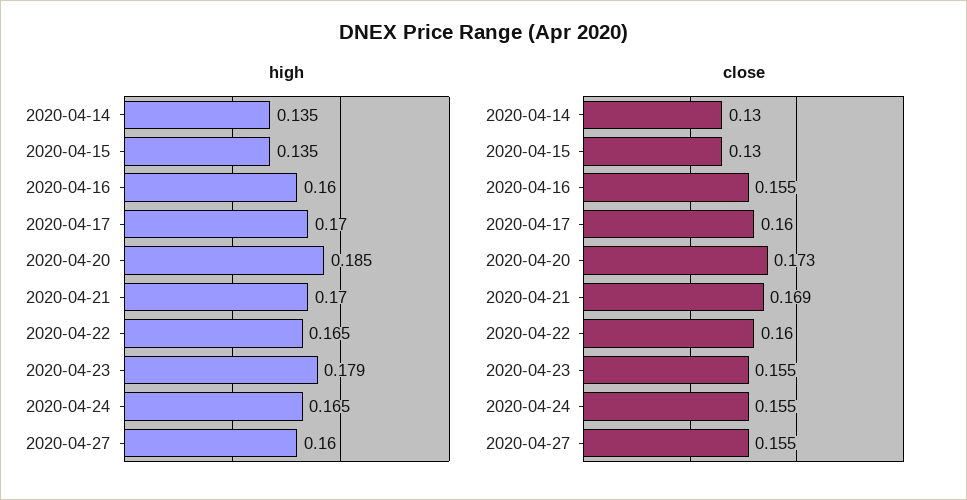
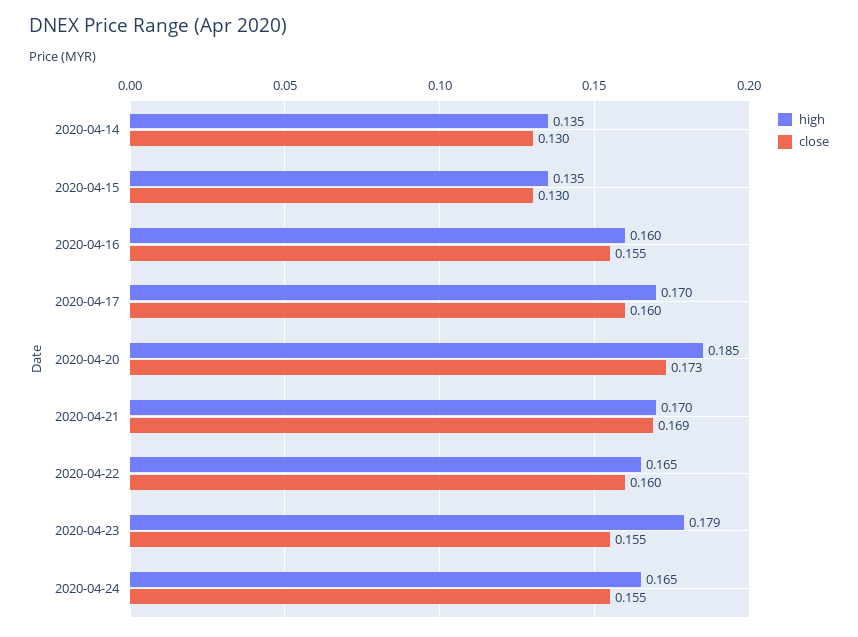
  {
    "high": {
      "2020-04-14": 0.135,
      "2020-04-15": 0.135,
      "2020-04-16": 0.16,
      "2020-04-17": 0.17,
      "2020-04-20": 0.185,
      "2020-04-21": 0.17,
      "2020-04-22": 0.165,
      "2020-04-23": 0.179,
-     "2020-04-24": 0.165,
+     "2020-04-24": 0.165
-     "2020-04-27": 0.16
    },
    "close": {
      "2020-04-14": 0.13,
      "2020-04-15": 0.13,
      "2020-04-16": 0.155,
      "2020-04-17": 0.16,
      "2020-04-20": 0.173,
      "2020-04-21": 0.169,
      "2020-04-22": 0.16,
      "2020-04-23": 0.155,
-     "2020-04-24": 0.155,
+     "2020-04-24": 0.155
-     "2020-04-27": 0.155
    }
  }

